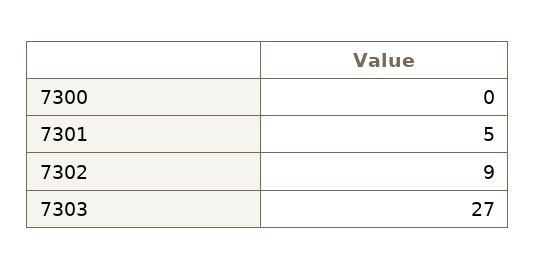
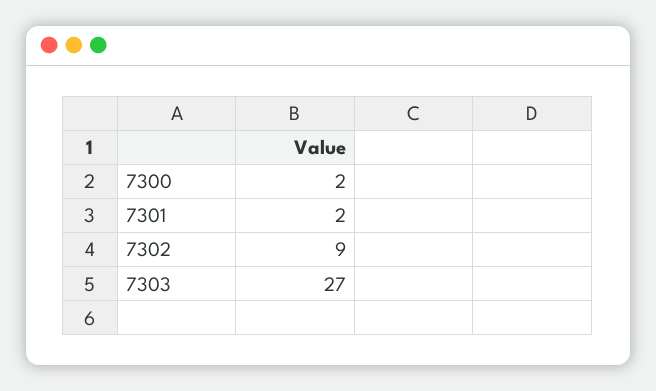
  {
-   "7300": 0,
+   "7300": 2,
-   "7301": 5,
+   "7301": 2,
    "7302": 9,
    "7303": 27
  }

